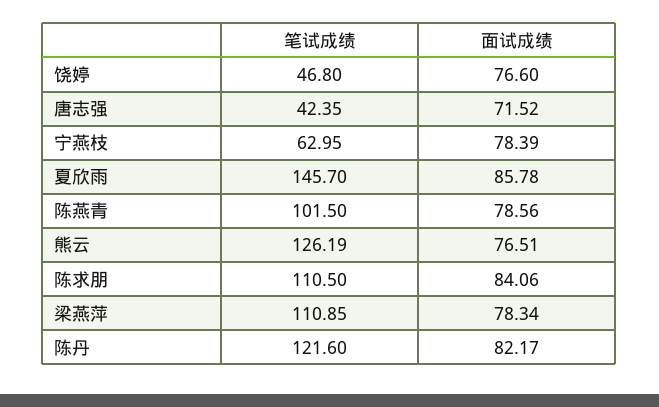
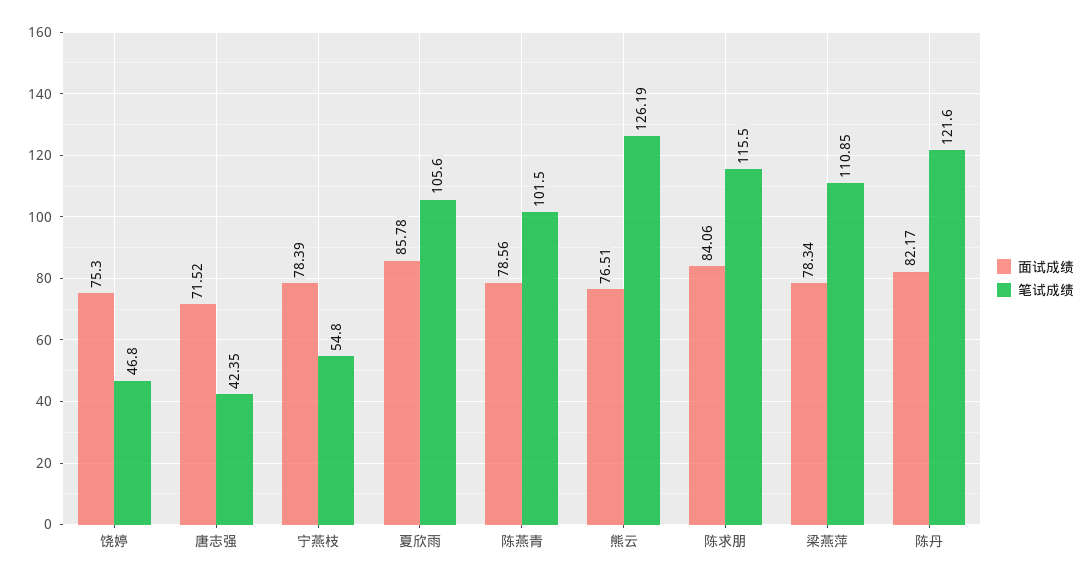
  {
    "笔试成绩": {
      "饶婷": 46.8,
      "唐志强": 42.35,
-     "宁燕枝": 62.95,
+     "宁燕枝": 54.8,
-     "夏欣雨": 145.7,
+     "夏欣雨": 105.6,
      "陈燕青": 101.5,
      "熊云": 126.19,
-     "陈求朋": 110.5,
+     "陈求朋": 115.5,
      "梁燕萍": 110.85,
      "陈丹": 121.6
    },
    "面试成绩": {
-     "饶婷": 76.6,
+     "饶婷": 75.3,
      "唐志强": 71.52,
      "宁燕枝": 78.39,
      "夏欣雨": 85.78,
      "陈燕青": 78.56,
      "熊云": 76.51,
      "陈求朋": 84.06,
      "梁燕萍": 78.34,
      "陈丹": 82.17
    }
  }

